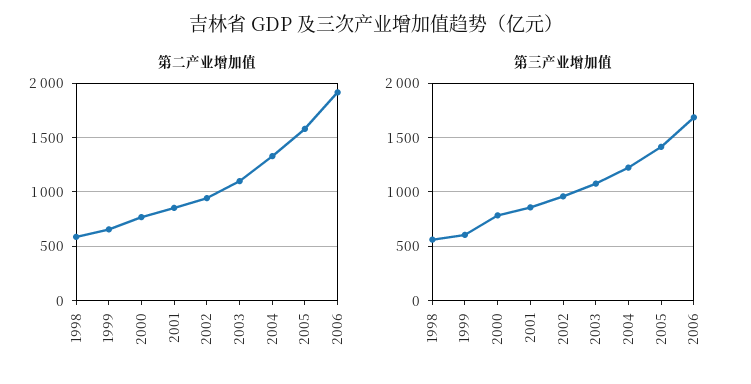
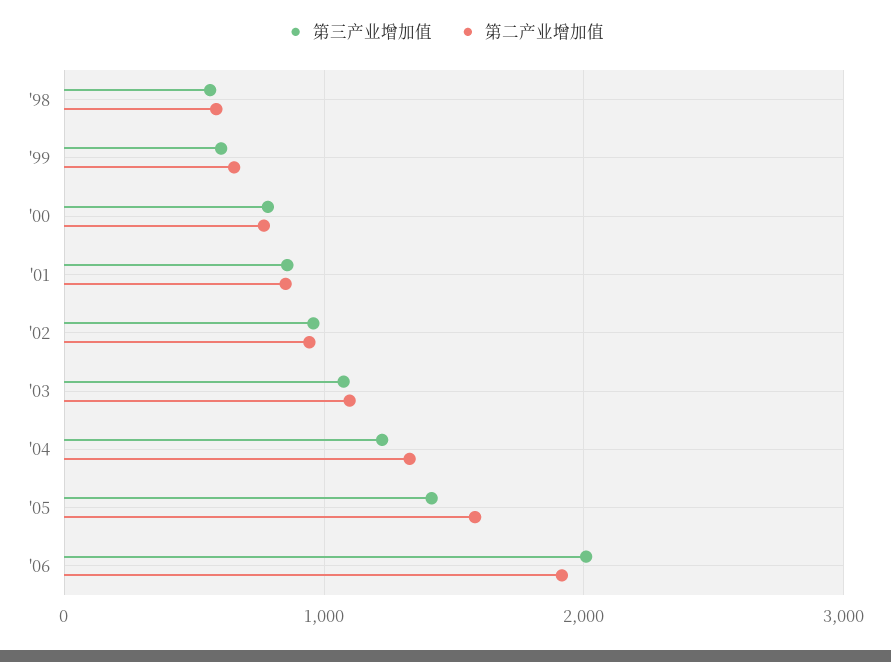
  {
    "第二产业增加值": {
      "1998": 600,
      "1999": 700,
      "2000": 800,
      "2001": 900,
      "2002": 900,
      "2003": 1100,
      "2004": 1300,
      "2005": 1600,
      "2006": 1900
    },
    "第三产业增加值": {
      "1998": 600,
      "1999": 600,
      "2000": 800,
      "2001": 900,
      "2002": 1000,
      "2003": 1100,
      "2004": 1200,
      "2005": 1400,
-     "2006": 1700
+     "2006": 2000
    }
  }

